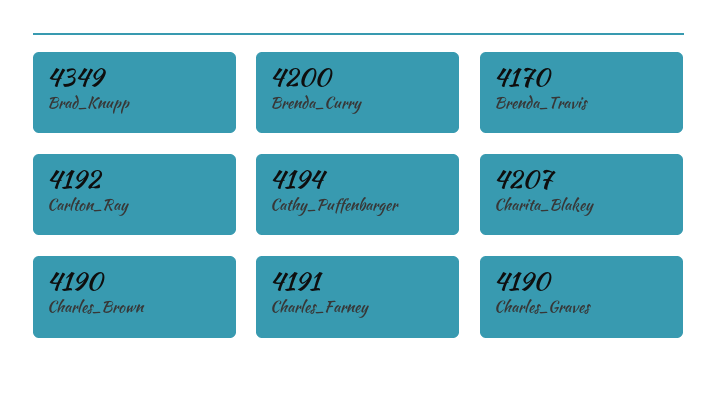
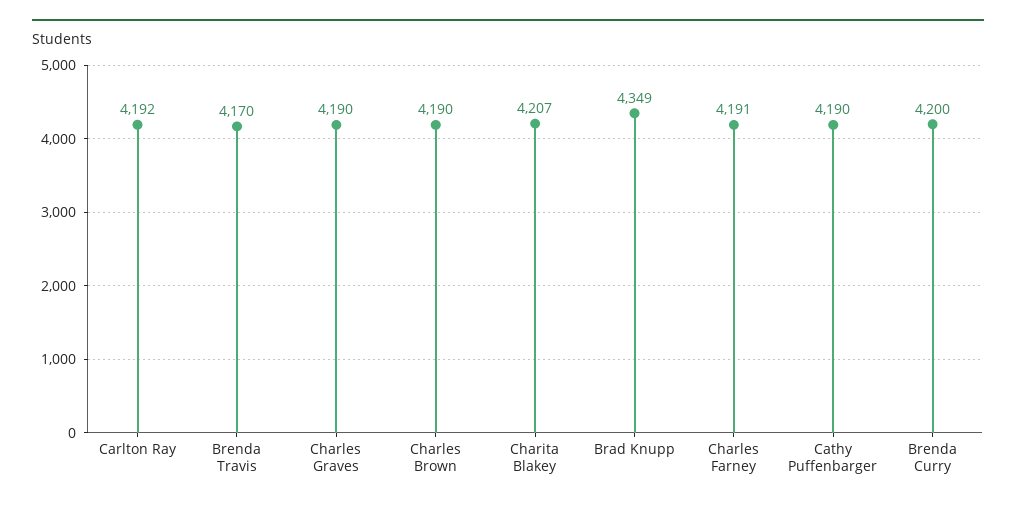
  {
    "Brad_Knupp": 4349,
    "Brenda_Curry": 4200,
    "Brenda_Travis": 4170,
    "Carlton_Ray": 4192,
-   "Cathy_Puffenbarger": 4194,
+   "Cathy_Puffenbarger": 4190,
    "Charita_Blakey": 4207,
    "Charles_Brown": 4190,
    "Charles_Farney": 4191,
    "Charles_Graves": 4190
  }

